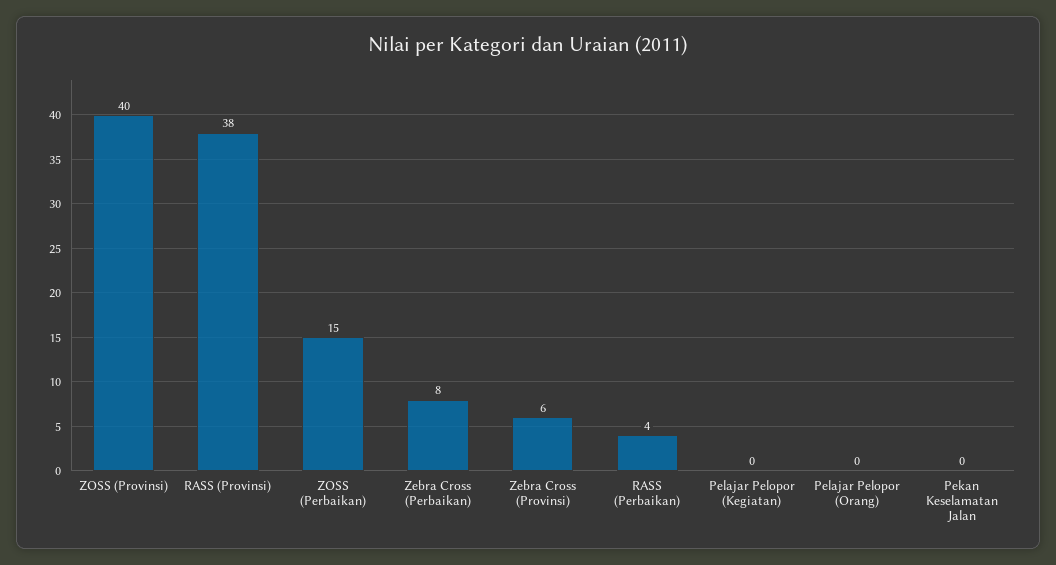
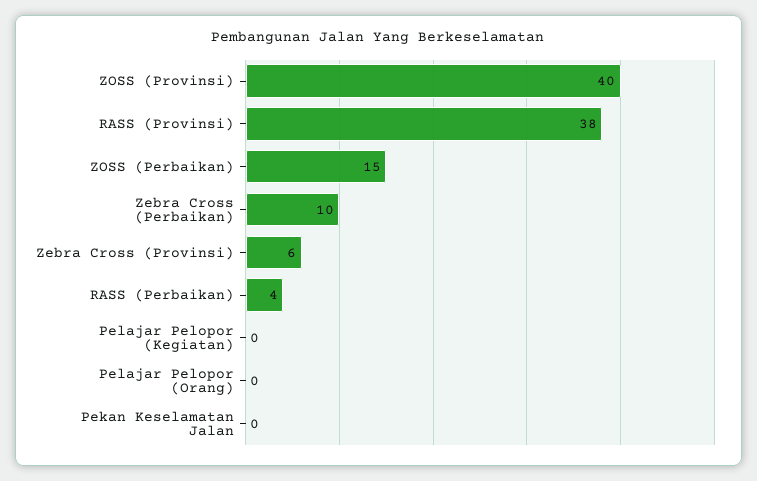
  {
    "ZOSS (Provinsi)": 40,
    "RASS (Provinsi)": 38,
    "ZOSS (Perbaikan)": 15,
-   "Zebra Cross (Perbaikan)": 8,
+   "Zebra Cross (Perbaikan)": 10,
    "Zebra Cross (Provinsi)": 6,
    "RASS (Perbaikan)": 4,
    "Pelajar Pelopor (Kegiatan)": 0,
    "Pelajar Pelopor (Orang)": 0,
    "Pekan Keselamatan Jalan": 0
  }

